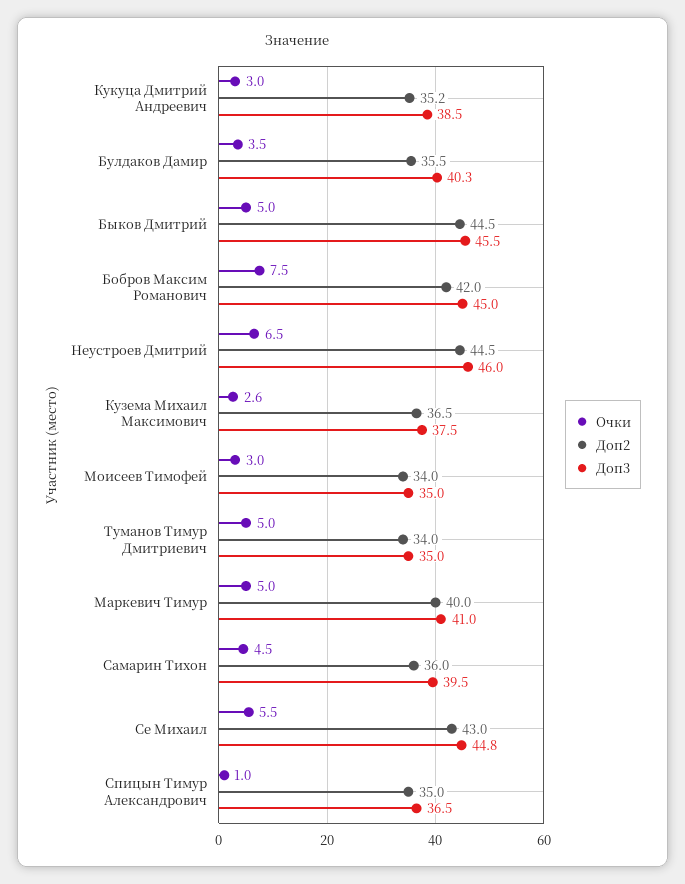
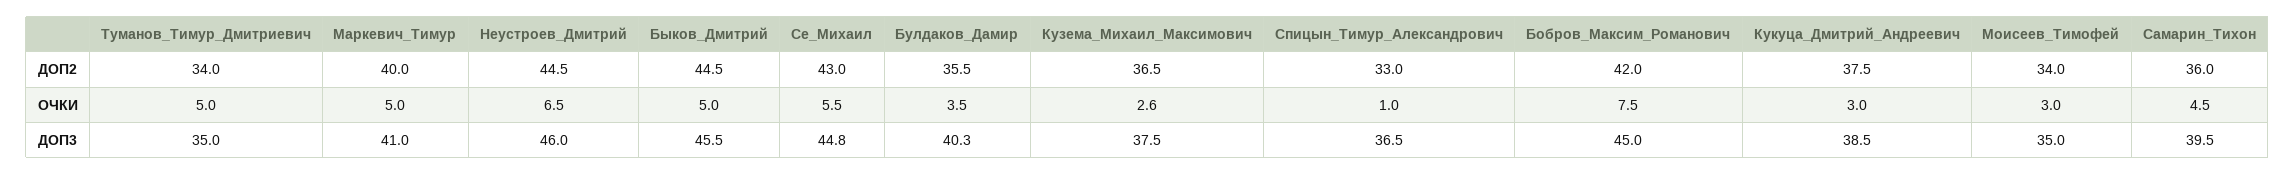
  {
    "Очки": {
      "Кукуца Дмитрий Андреевич": 3,
      "Булдаков Дамир": 3.5,
      "Быков Дмитрий": 5,
      "Бобров Максим Романович": 7.5,
      "Неустроев Дмитрий": 6.5,
      "Кузема Михаил Максимович": 2.6,
      "Моисеев Тимофей": 3,
      "Туманов Тимур Дмитриевич": 5,
      "Маркевич Тимур": 5,
      "Самарин Тихон": 4.5,
      "Се Михаил": 5.5,
      "Спицын Тимур Александрович": 1
    },
    "Доп2": {
-     "Кукуца Дмитрий Андреевич": 35.2,
+     "Кукуца Дмитрий Андреевич": 37.5,
      "Булдаков Дамир": 35.5,
      "Быков Дмитрий": 44.5,
      "Бобров Максим Романович": 42,
      "Неустроев Дмитрий": 44.5,
      "Кузема Михаил Максимович": 36.5,
      "Моисеев Тимофей": 34,
      "Туманов Тимур Дмитриевич": 34,
      "Маркевич Тимур": 40,
      "Самарин Тихон": 36,
      "Се Михаил": 43,
-     "Спицын Тимур Александрович": 35
+     "Спицын Тимур Александрович": 33
    },
    "Доп3": {
      "Кукуца Дмитрий Андреевич": 38.5,
      "Булдаков Дамир": 40.3,
      "Быков Дмитрий": 45.5,
      "Бобров Максим Романович": 45,
      "Неустроев Дмитрий": 46,
      "Кузема Михаил Максимович": 37.5,
      "Моисеев Тимофей": 35,
      "Туманов Тимур Дмитриевич": 35,
      "Маркевич Тимур": 41,
      "Самарин Тихон": 39.5,
      "Се Михаил": 44.8,
      "Спицын Тимур Александрович": 36.5
    }
  }

